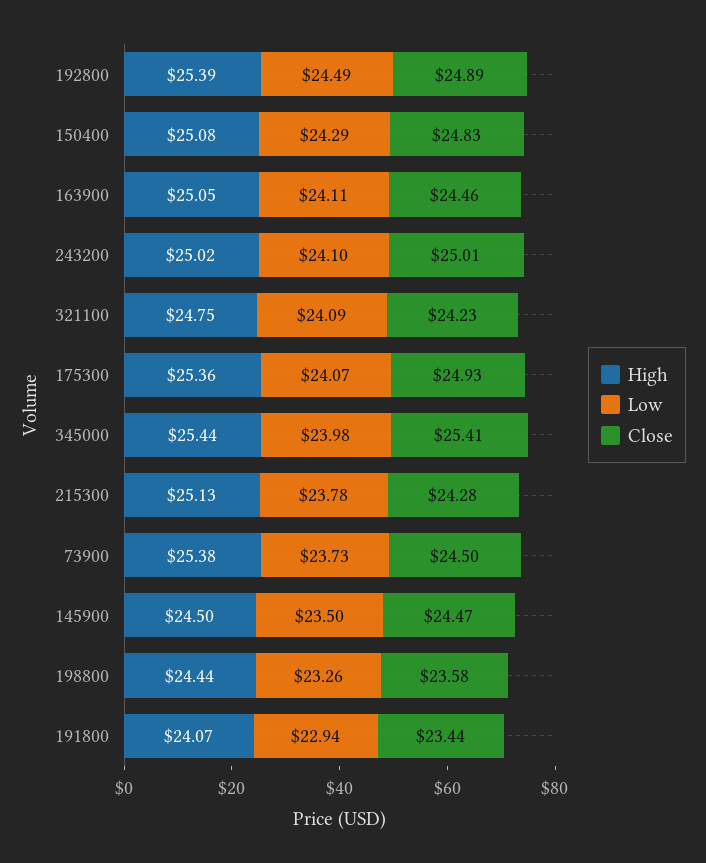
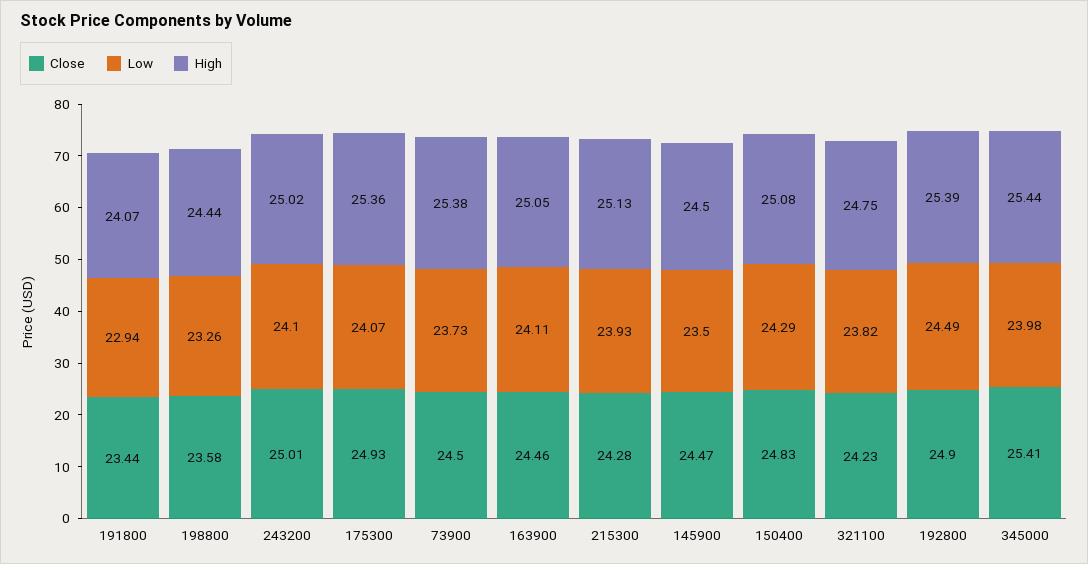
  {
    "High": {
      "192800": 25.39,
      "150400": 25.08,
      "163900": 25.05,
      "243200": 25.02,
      "321100": 24.75,
      "175300": 25.36,
      "345000": 25.44,
      "215300": 25.13,
      "73900": 25.38,
      "145900": 24.5,
      "198800": 24.44,
      "191800": 24.07
    },
    "Low": {
      "192800": 24.49,
      "150400": 24.29,
      "163900": 24.11,
      "243200": 24.1,
-     "321100": 24.09,
+     "321100": 23.82,
      "175300": 24.07,
      "345000": 23.98,
-     "215300": 23.78,
+     "215300": 23.93,
      "73900": 23.73,
      "145900": 23.5,
      "198800": 23.26,
      "191800": 22.94
    },
    "Close": {
-     "192800": 24.89,
+     "192800": 24.9,
      "150400": 24.83,
      "163900": 24.46,
      "243200": 25.01,
      "321100": 24.23,
      "175300": 24.93,
      "345000": 25.41,
      "215300": 24.28,
      "73900": 24.5,
      "145900": 24.47,
      "198800": 23.58,
      "191800": 23.44
    }
  }

